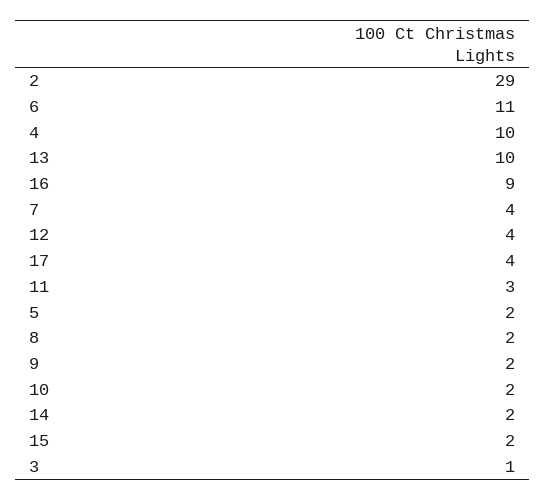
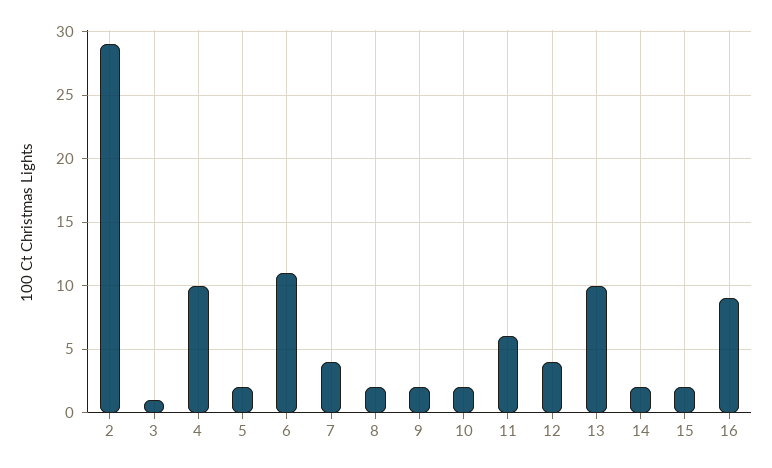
  {
    "2": 29,
    "6": 11,
    "4": 10,
    "13": 10,
    "16": 9,
    "7": 4,
    "12": 4,
-   "17": 4,
-   "11": 3,
+   "11": 6,
    "5": 2,
    "8": 2,
    "9": 2,
    "10": 2,
    "14": 2,
    "15": 2,
    "3": 1
  }

